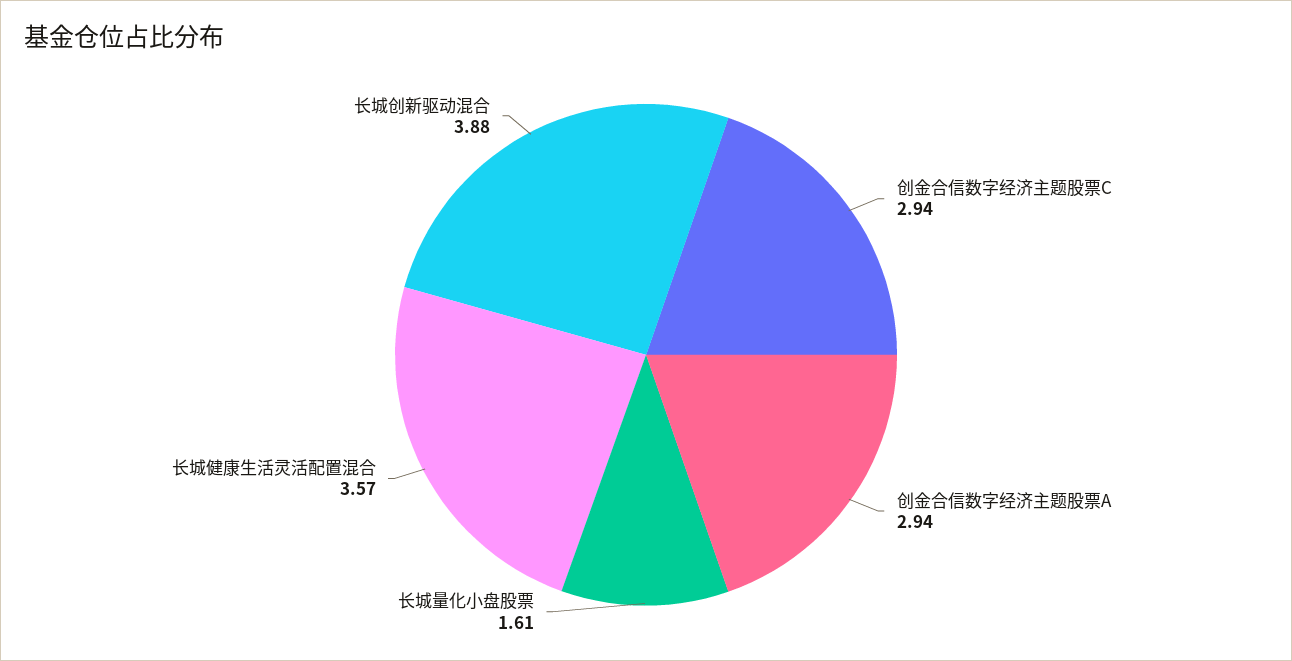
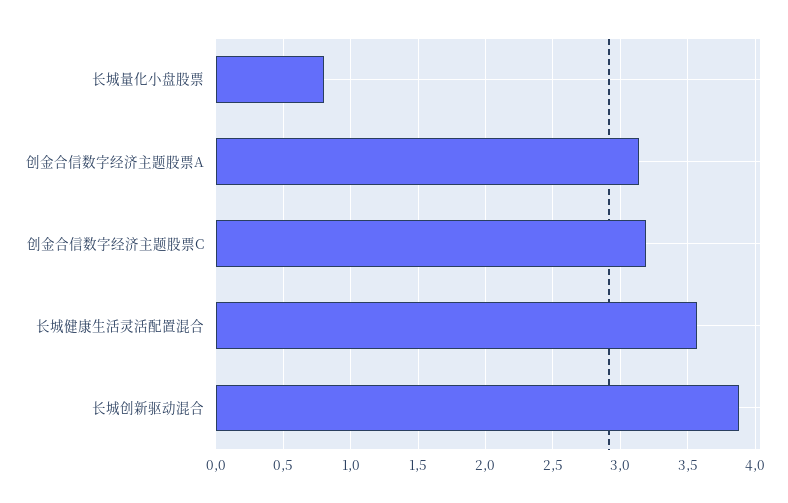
  {
-   "创金合信数字经济主题股票C": 2.94,
+   "创金合信数字经济主题股票C": 3.2,
-   "创金合信数字经济主题股票A": 2.94,
+   "创金合信数字经济主题股票A": 3.15,
-   "长城量化小盘股票": 1.61,
+   "长城量化小盘股票": 0.8,
    "长城健康生活灵活配置混合": 3.57,
    "长城创新驱动混合": 3.88
  }

